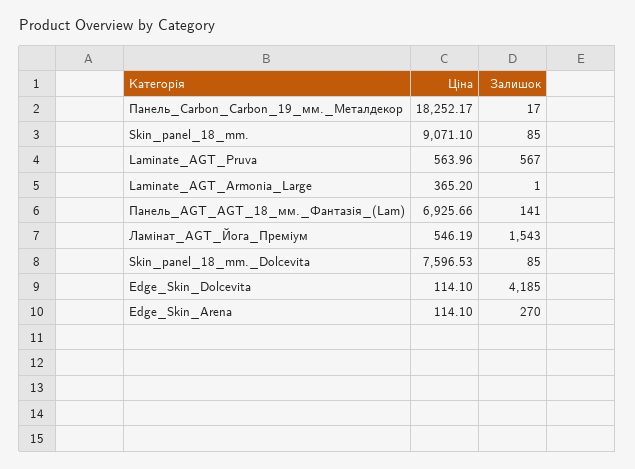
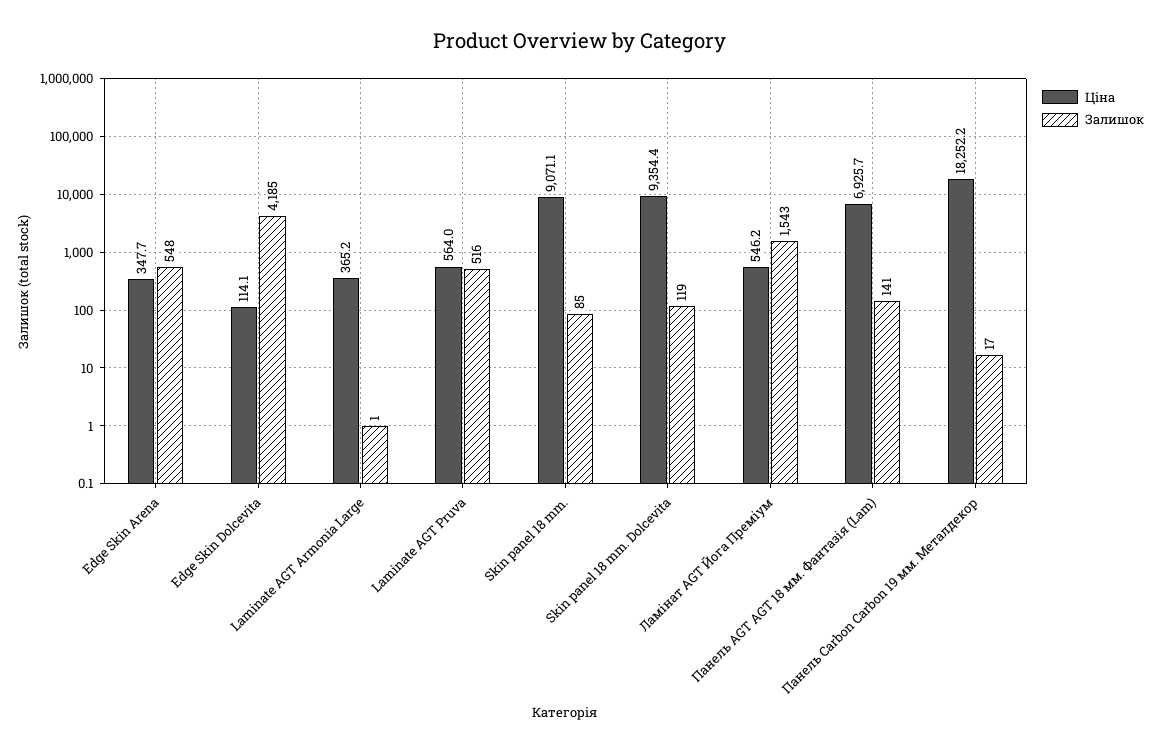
  {
    "Ціна": {
      "Панель_Carbon_Carbon_19_мм._Металдекор": 18252.17,
      "Skin_panel_18_mm.": 9071.1,
      "Laminate_AGT_Pruva": 563.96,
      "Laminate_AGT_Armonia_Large": 365.2,
      "Панель_AGT_AGT_18_мм._Фантазія_(Lam)": 6925.66,
      "Ламінат_AGT_Йога_Преміум": 546.19,
-     "Skin_panel_18_mm._Dolcevita": 7596.53,
+     "Skin_panel_18_mm._Dolcevita": 9354.4,
      "Edge_Skin_Dolcevita": 114.1,
-     "Edge_Skin_Arena": 114.1
+     "Edge_Skin_Arena": 347.7
    },
    "Залишок": {
      "Панель_Carbon_Carbon_19_мм._Металдекор": 17,
      "Skin_panel_18_mm.": 85,
-     "Laminate_AGT_Pruva": 567,
+     "Laminate_AGT_Pruva": 516,
      "Laminate_AGT_Armonia_Large": 1,
      "Панель_AGT_AGT_18_мм._Фантазія_(Lam)": 141,
      "Ламінат_AGT_Йога_Преміум": 1543,
-     "Skin_panel_18_mm._Dolcevita": 85,
+     "Skin_panel_18_mm._Dolcevita": 119,
      "Edge_Skin_Dolcevita": 4185,
-     "Edge_Skin_Arena": 270
+     "Edge_Skin_Arena": 548
    }
  }

